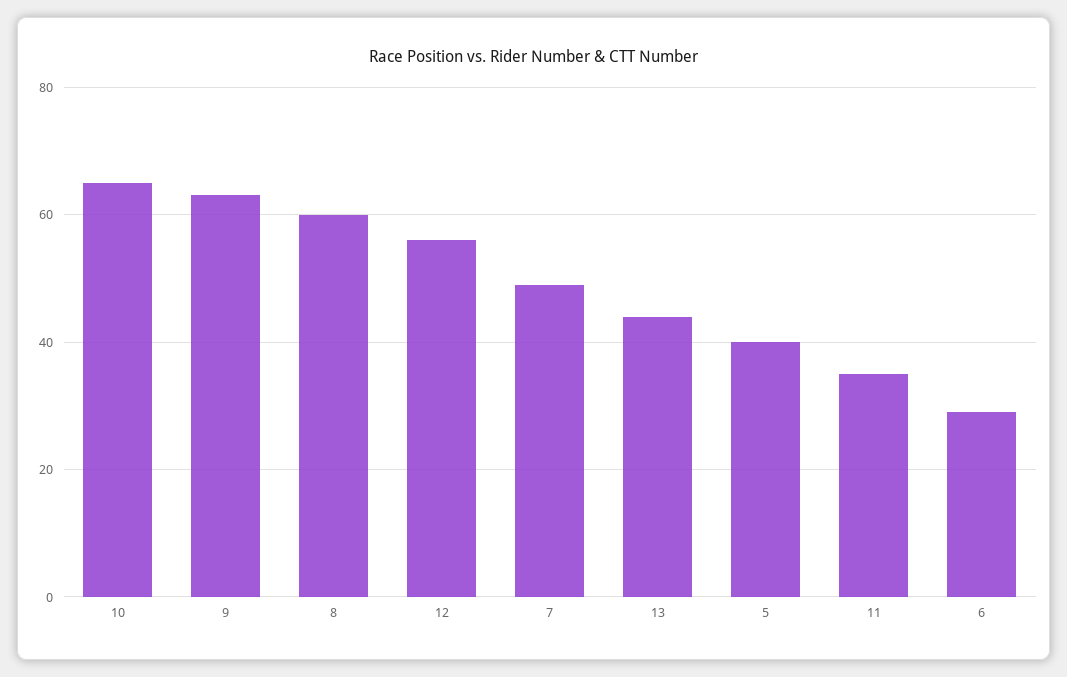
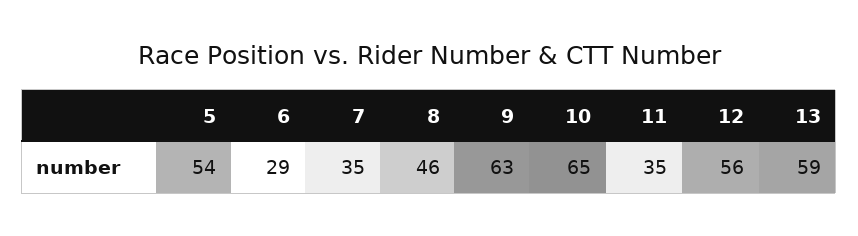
  {
    "10": 65,
    "9": 63,
-   "8": 60,
+   "8": 46,
    "12": 56,
-   "7": 50,
+   "7": 35,
-   "13": 45,
+   "13": 59,
-   "5": 40,
+   "5": 54,
    "11": 35,
    "6": 29
  }

